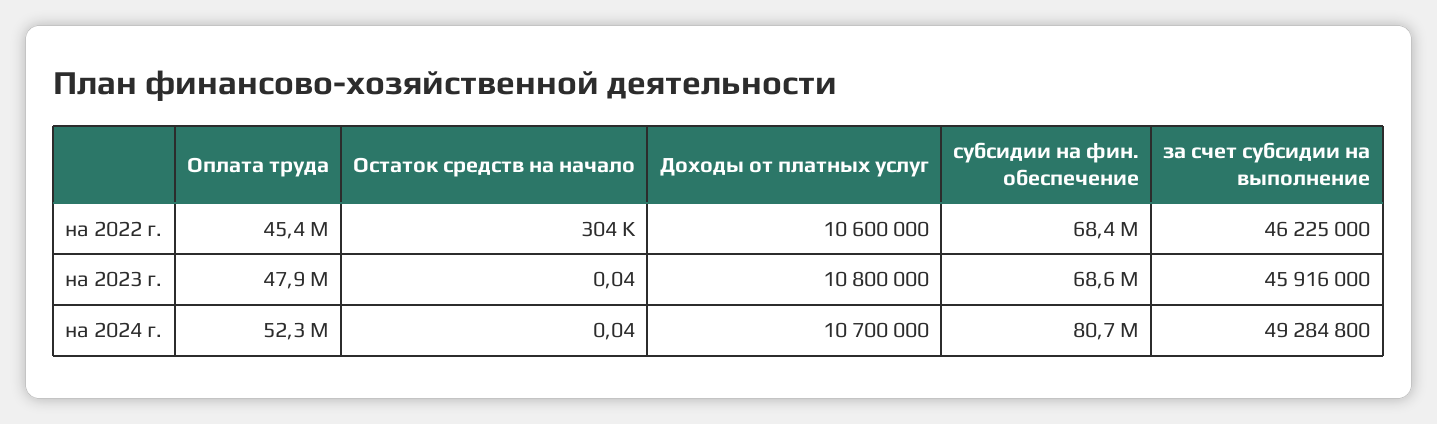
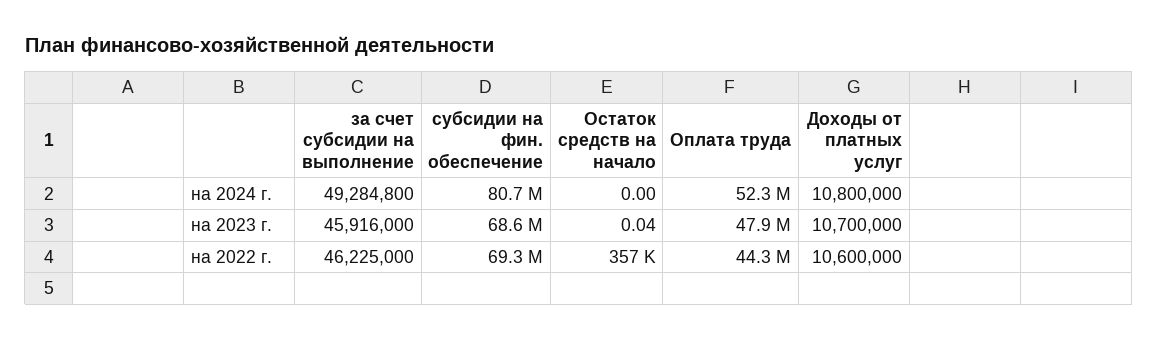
  {
    "Оплата труда": {
-     "на 2022 г.": 45400000,
+     "на 2022 г.": 44300000,
      "на 2023 г.": 47900000,
      "на 2024 г.": 52300000
    },
    "Остаток средств на начало": {
-     "на 2022 г.": 304000,
+     "на 2022 г.": 357000,
      "на 2023 г.": 0.04,
-     "на 2024 г.": 0.04
+     "на 2024 г.": 0
    },
    "Доходы от платных услуг": {
      "на 2022 г.": 10600000,
-     "на 2023 г.": 10800000,
+     "на 2023 г.": 10700000,
-     "на 2024 г.": 10700000
+     "на 2024 г.": 10800000
    },
    "субсидии на фин. обеспечение": {
-     "на 2022 г.": 68400000,
+     "на 2022 г.": 69300000,
      "на 2023 г.": 68600000,
      "на 2024 г.": 80700000
    },
    "за счет субсидии на выполнение": {
      "на 2022 г.": 46225000,
      "на 2023 г.": 45916000,
      "на 2024 г.": 49284800
    }
  }

